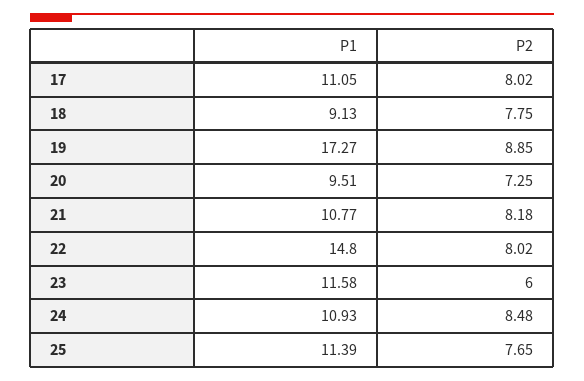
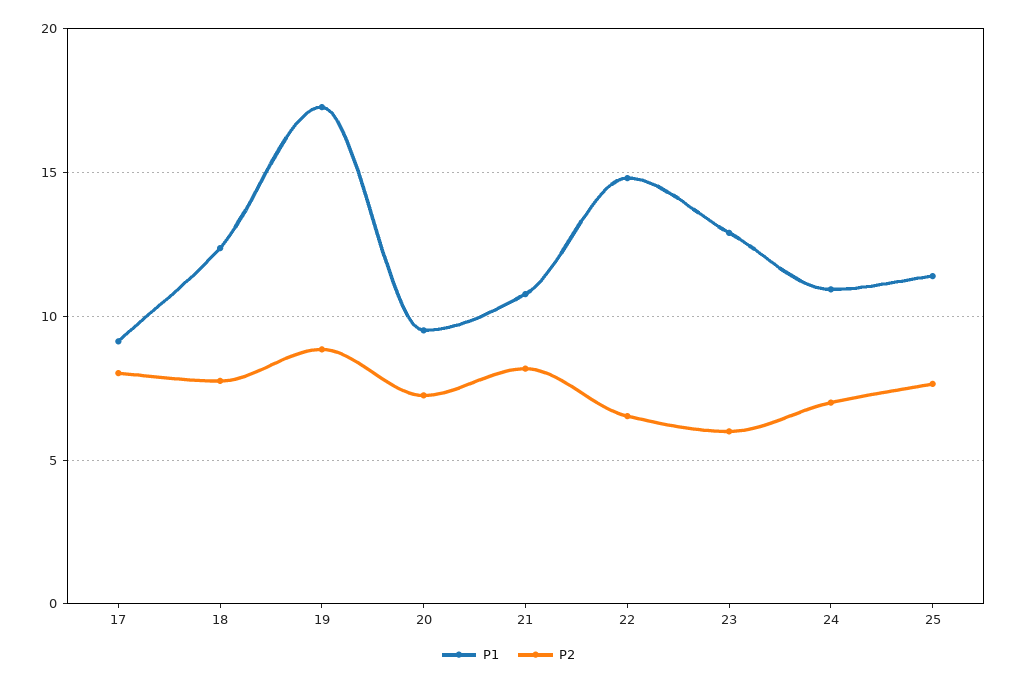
  {
    "P1": {
-     "17": 11.05,
+     "17": 9,
-     "18": 9.13,
+     "18": 12.5,
      "19": 17.27,
      "20": 9.51,
      "21": 10.77,
      "22": 14.8,
-     "23": 11.58,
+     "23": 13,
      "24": 10.93,
      "25": 11.39
    },
    "P2": {
      "17": 8.02,
      "18": 7.75,
      "19": 8.85,
      "20": 7.25,
      "21": 8.18,
-     "22": 8.02,
+     "22": 6.5,
      "23": 6,
-     "24": 8.48,
+     "24": 7,
      "25": 7.65
    }
  }

